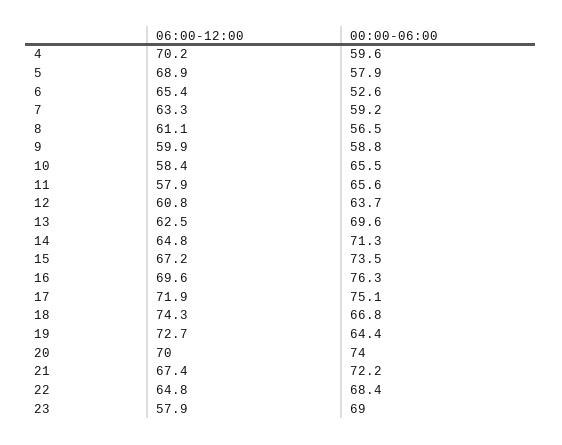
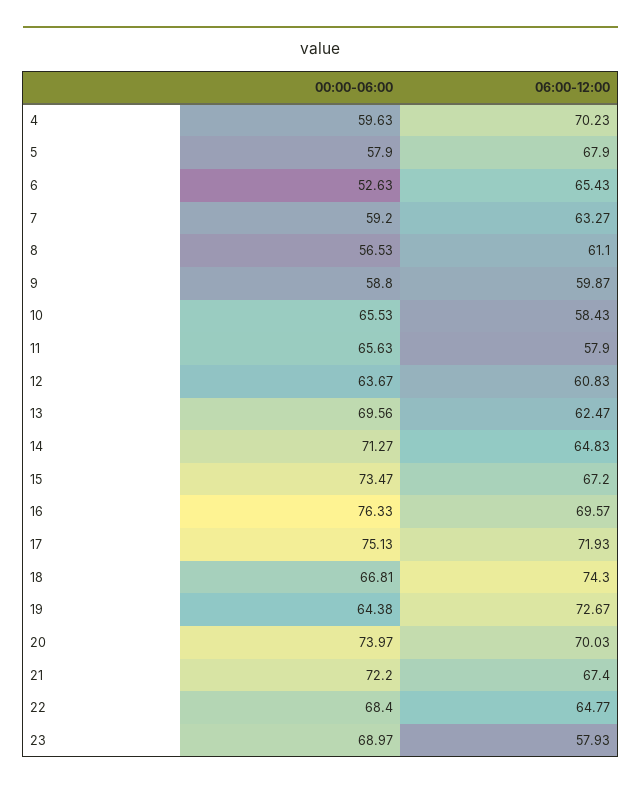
  {
    "06:00-12:00": {
      "4": 70.23,
-     "5": 68.9,
+     "5": 67.9,
      "6": 65.43,
      "7": 63.27,
      "8": 61.1,
      "9": 59.87,
      "10": 58.43,
      "11": 57.9,
      "12": 60.83,
      "13": 62.47,
      "14": 64.83,
      "15": 67.2,
      "16": 69.57,
      "17": 71.93,
      "18": 74.3,
      "19": 72.67,
      "20": 70.03,
      "21": 67.4,
      "22": 64.77,
      "23": 57.93
    },
    "00:00-06:00": {
      "4": 59.63,
      "5": 57.9,
      "6": 52.63,
      "7": 59.2,
      "8": 56.53,
      "9": 58.8,
      "10": 65.53,
      "11": 65.63,
      "12": 63.67,
      "13": 69.56,
      "14": 71.27,
      "15": 73.47,
      "16": 76.33,
      "17": 75.13,
      "18": 66.81,
      "19": 64.38,
      "20": 73.97,
      "21": 72.2,
      "22": 68.4,
      "23": 68.97
    }
  }

